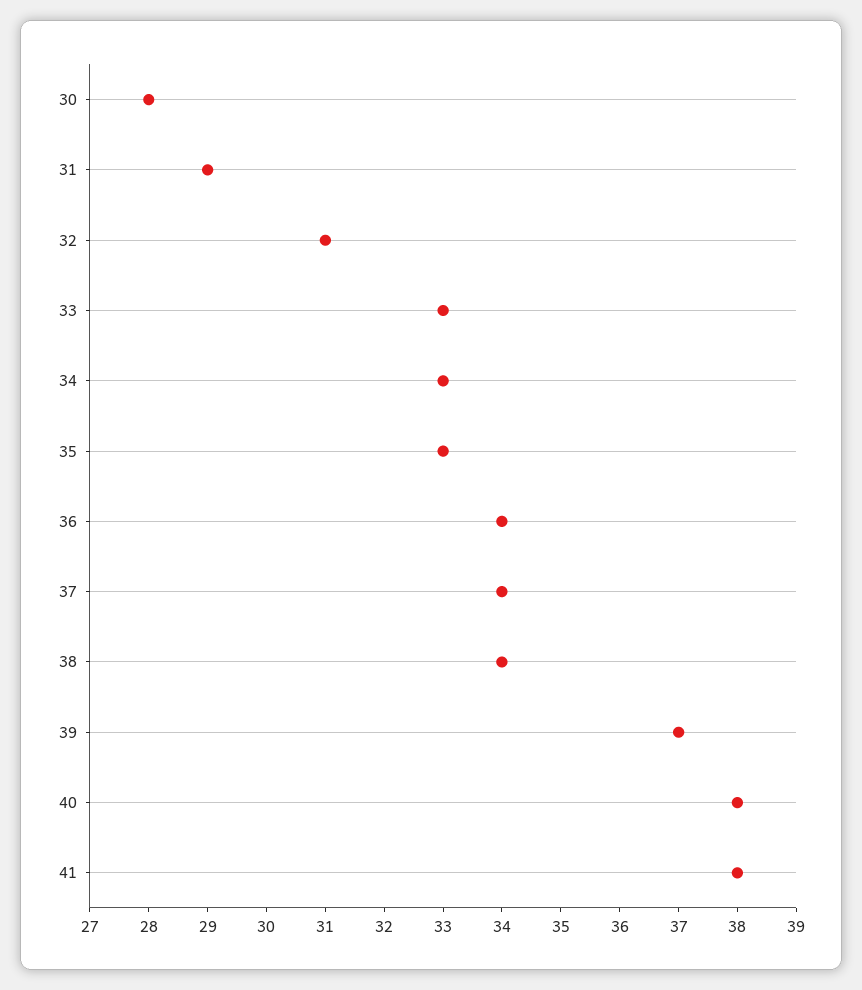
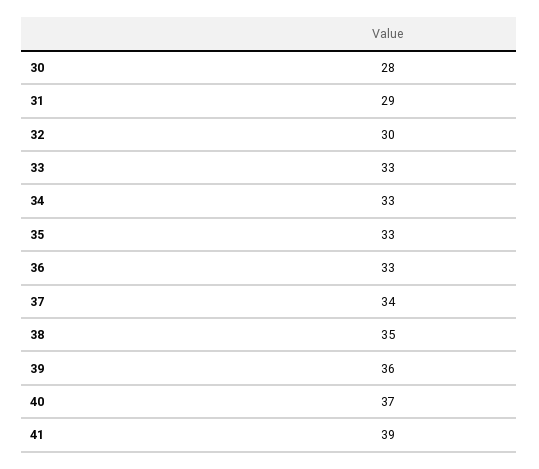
  {
    "30": 28,
    "31": 29,
-   "32": 31,
+   "32": 30,
    "33": 33,
    "34": 33,
    "35": 33,
-   "36": 34,
+   "36": 33,
    "37": 34,
-   "38": 34,
+   "38": 35,
-   "39": 37,
+   "39": 36,
-   "40": 38,
+   "40": 37,
-   "41": 38
+   "41": 39
  }

